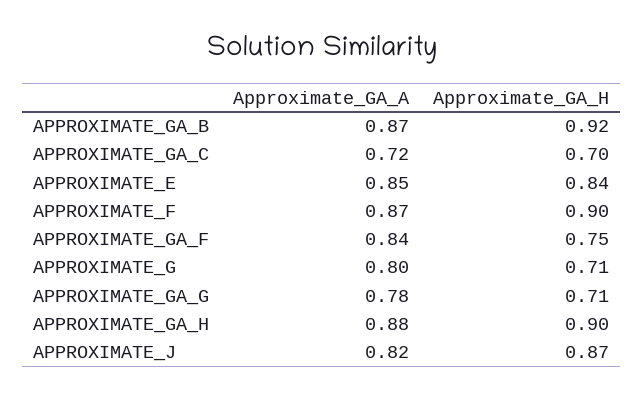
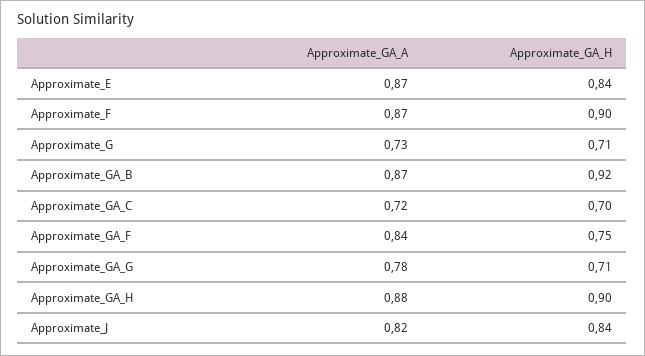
  {
    "Approximate_GA_A": {
      "APPROXIMATE_GA_B": 0.87,
      "APPROXIMATE_GA_C": 0.72,
-     "APPROXIMATE_E": 0.85,
+     "APPROXIMATE_E": 0.87,
      "APPROXIMATE_F": 0.87,
      "APPROXIMATE_GA_F": 0.84,
-     "APPROXIMATE_G": 0.8,
+     "APPROXIMATE_G": 0.73,
      "APPROXIMATE_GA_G": 0.78,
      "APPROXIMATE_GA_H": 0.88,
      "APPROXIMATE_J": 0.82
    },
    "Approximate_GA_H": {
      "APPROXIMATE_GA_B": 0.92,
      "APPROXIMATE_GA_C": 0.7,
      "APPROXIMATE_E": 0.84,
      "APPROXIMATE_F": 0.9,
      "APPROXIMATE_GA_F": 0.75,
      "APPROXIMATE_G": 0.71,
      "APPROXIMATE_GA_G": 0.71,
      "APPROXIMATE_GA_H": 0.9,
-     "APPROXIMATE_J": 0.87
+     "APPROXIMATE_J": 0.84
    }
  }

